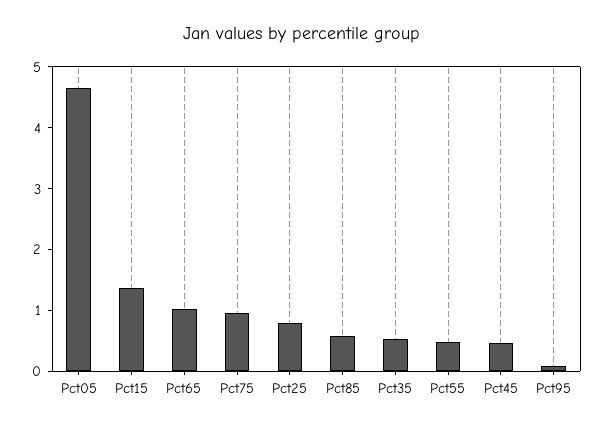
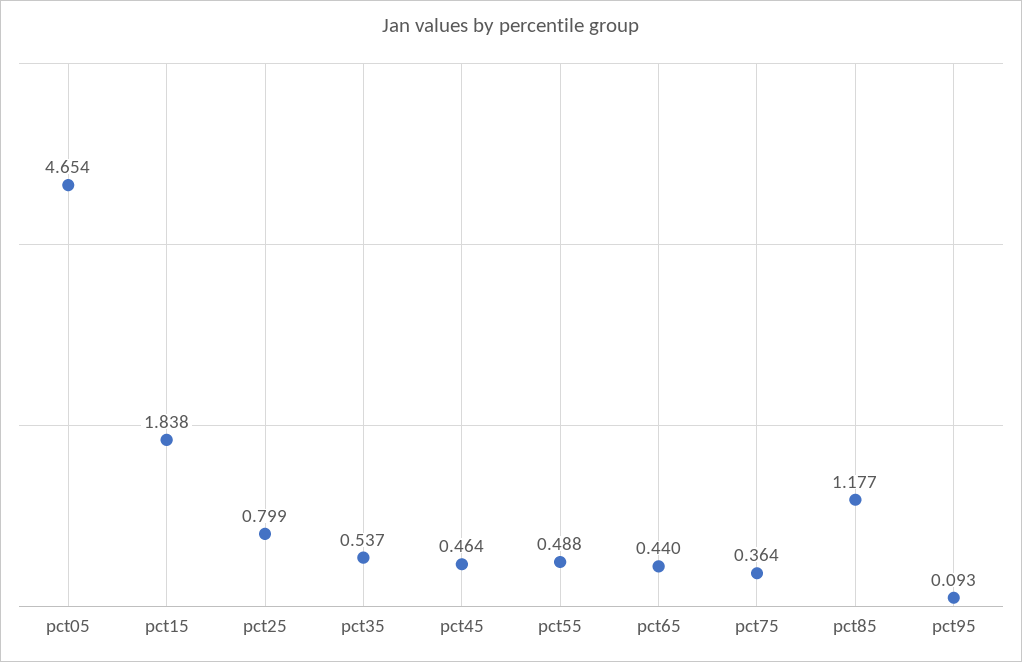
  {
    "Pct05": 4.654,
-   "Pct15": 1.4,
+   "Pct15": 1.838,
-   "Pct65": 1,
+   "Pct65": 0.44,
-   "Pct75": 1,
+   "Pct75": 0.364,
    "Pct25": 0.799,
-   "Pct85": 0.6,
+   "Pct85": 1.177,
    "Pct35": 0.537,
    "Pct55": 0.488,
    "Pct45": 0.464,
    "Pct95": 0.093
  }

